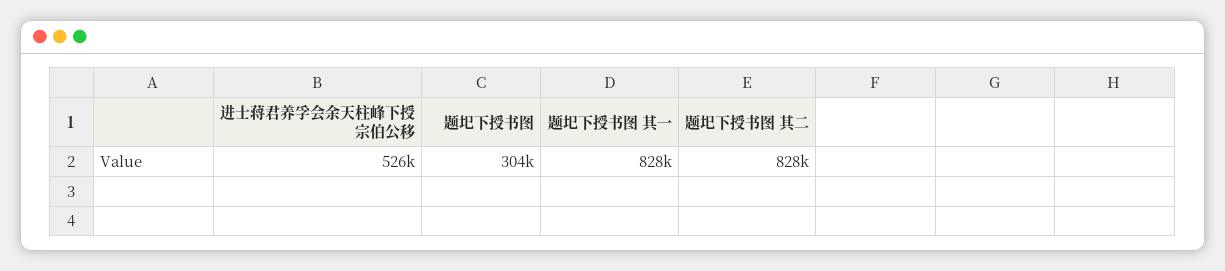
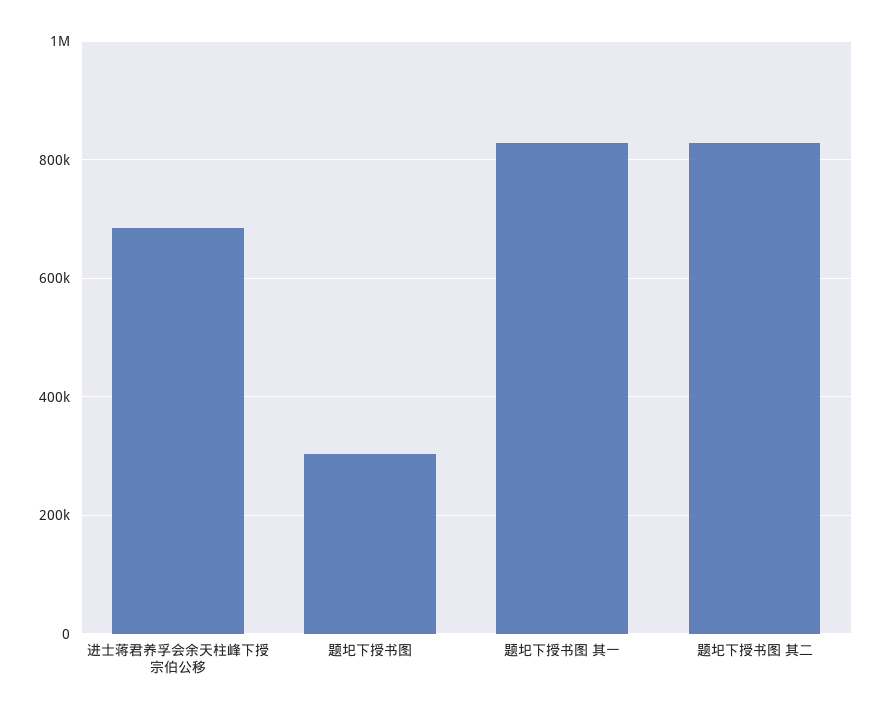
  {
-   "进士蒋君养孚会余天柱峰下授宗伯公移": 526000,
+   "进士蒋君养孚会余天柱峰下授宗伯公移": 680000,
    "题圯下授书图": 304000,
    "题圯下授书图 其一": 828000,
    "题圯下授书图 其二": 828000
  }

